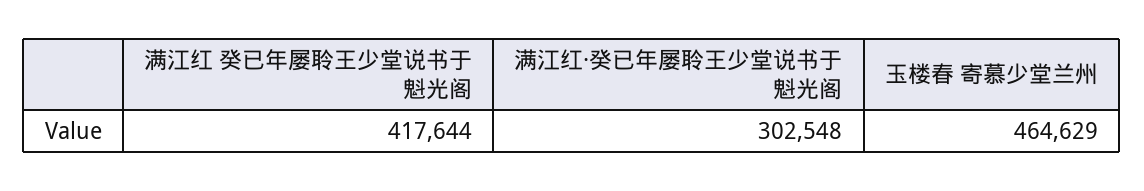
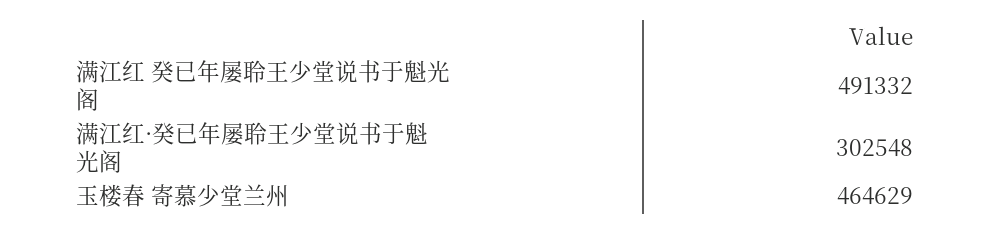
  {
-   "满江红 癸已年屡聆王少堂说书于魁光阁": 417644,
+   "满江红 癸已年屡聆王少堂说书于魁光阁": 491332,
    "满江红·癸已年屡聆王少堂说书于魁光阁": 302548,
    "玉楼春 寄慕少堂兰州": 464629
  }

